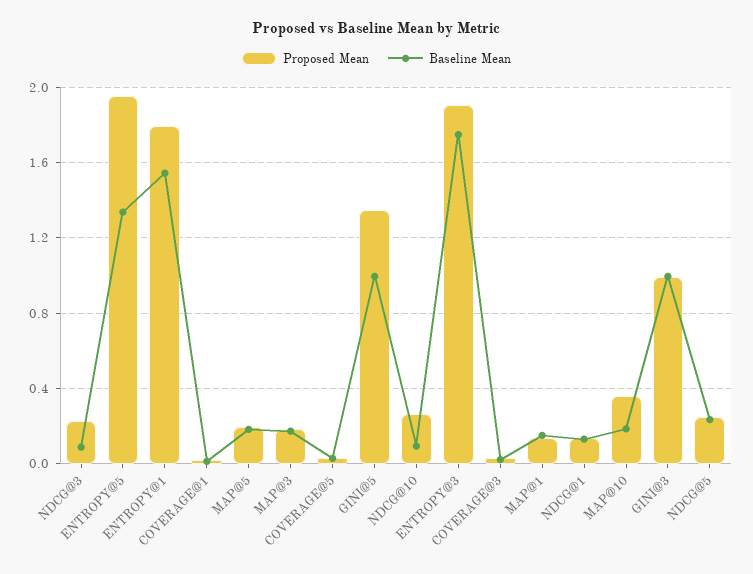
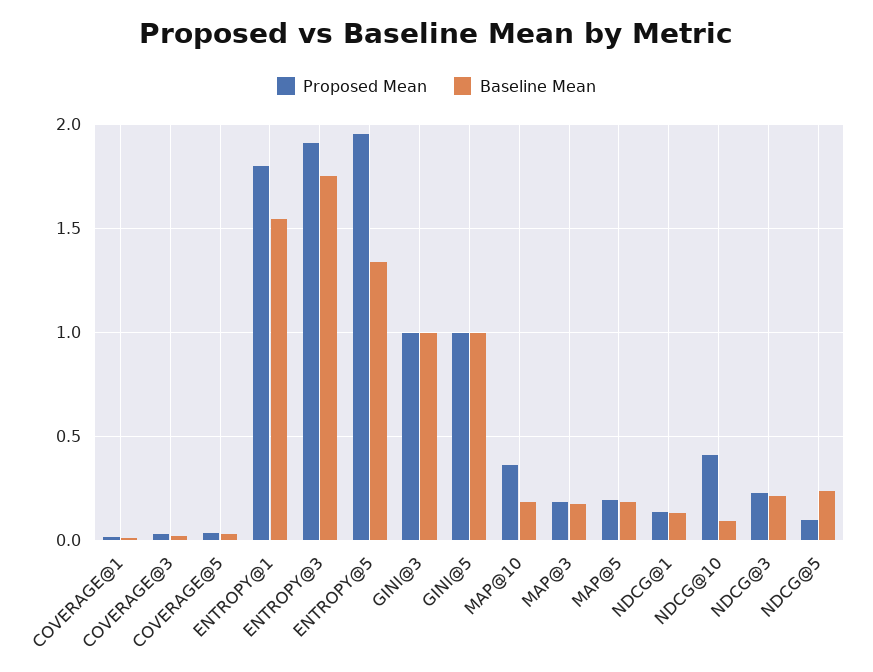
  {
    "Proposed Mean": {
      "NDCG@3": 0.25,
      "ENTROPY@5": 1.95,
      "ENTROPY@1": 1.8,
      "COVERAGE@1": 0,
      "MAP@5": 0.2,
      "MAP@3": 0.2,
      "COVERAGE@5": 0.05,
-     "GINI@5": 1.35,
+     "GINI@5": 1,
-     "NDCG@10": 0.25,
+     "NDCG@10": 0.4,
      "ENTROPY@3": 1.9,
      "COVERAGE@3": 0.05,
-     "MAP@1": 0.15,
      "NDCG@1": 0.15,
      "MAP@10": 0.35,
      "GINI@3": 1,
-     "NDCG@5": 0.25
+     "NDCG@5": 0.1
    },
    "Baseline Mean": {
-     "NDCG@3": 0.1,
+     "NDCG@3": 0.2,
      "ENTROPY@5": 1.35,
      "ENTROPY@1": 1.55,
      "COVERAGE@1": 0,
      "MAP@5": 0.2,
      "MAP@3": 0.15,
      "COVERAGE@5": 0.05,
      "GINI@5": 1,
      "NDCG@10": 0.1,
      "ENTROPY@3": 1.75,
      "COVERAGE@3": 0,
-     "MAP@1": 0.15,
      "NDCG@1": 0.15,
      "MAP@10": 0.2,
      "GINI@3": 1,
      "NDCG@5": 0.25
    }
  }

